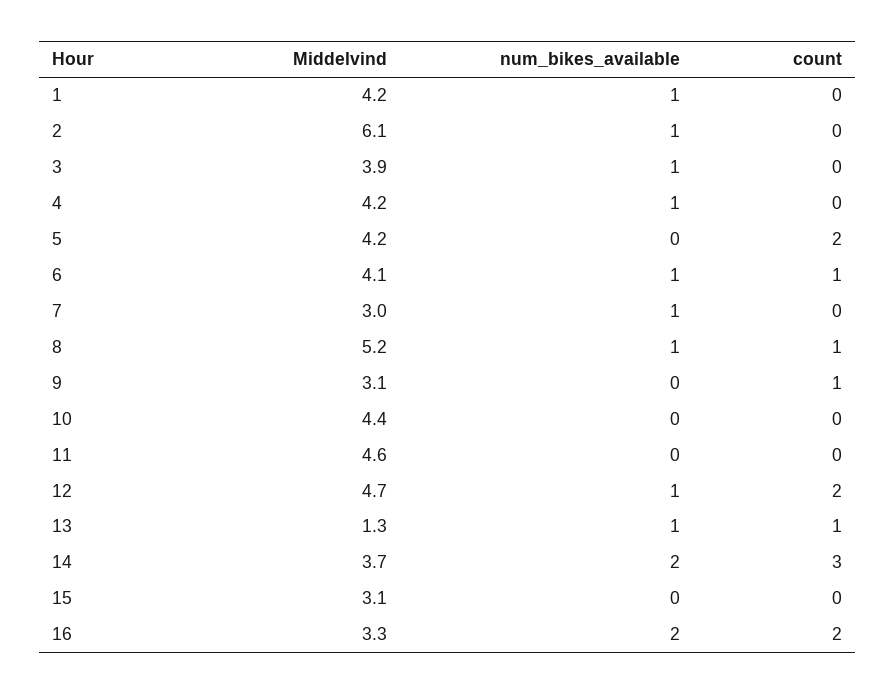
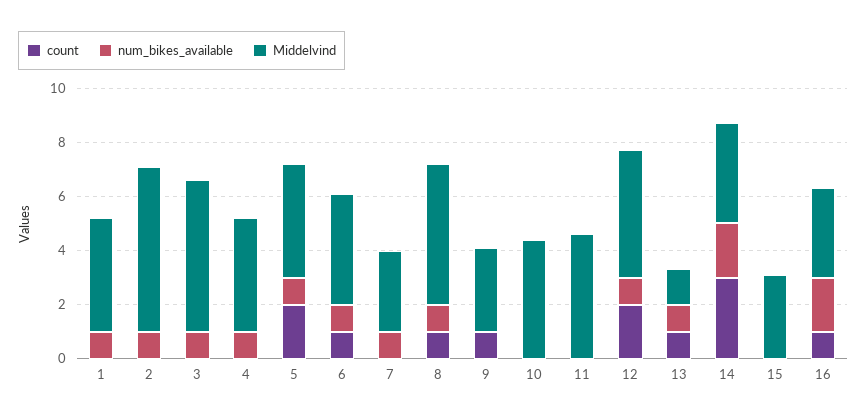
  {
    "Middelvind": {
      "1": 4.2,
      "2": 6.1,
-     "3": 3.9,
+     "3": 5.5,
      "4": 4.2,
      "5": 4.2,
      "6": 4.1,
      "7": 3,
      "8": 5.2,
      "9": 3.1,
      "10": 4.4,
      "11": 4.6,
      "12": 4.7,
      "13": 1.3,
      "14": 3.7,
      "15": 3.1,
      "16": 3.3
    },
    "num_bikes_available": {
      "1": 1,
      "2": 1,
      "3": 1,
      "4": 1,
-     "5": 0,
+     "5": 1,
      "6": 1,
      "7": 1,
      "8": 1,
      "9": 0,
      "10": 0,
      "11": 0,
      "12": 1,
      "13": 1,
      "14": 2,
      "15": 0,
      "16": 2
    },
    "count": {
      "1": 0,
      "2": 0,
      "3": 0,
      "4": 0,
      "5": 2,
      "6": 1,
      "7": 0,
      "8": 1,
      "9": 1,
      "10": 0,
      "11": 0,
      "12": 2,
      "13": 1,
      "14": 3,
      "15": 0,
-     "16": 2
+     "16": 1
    }
  }

